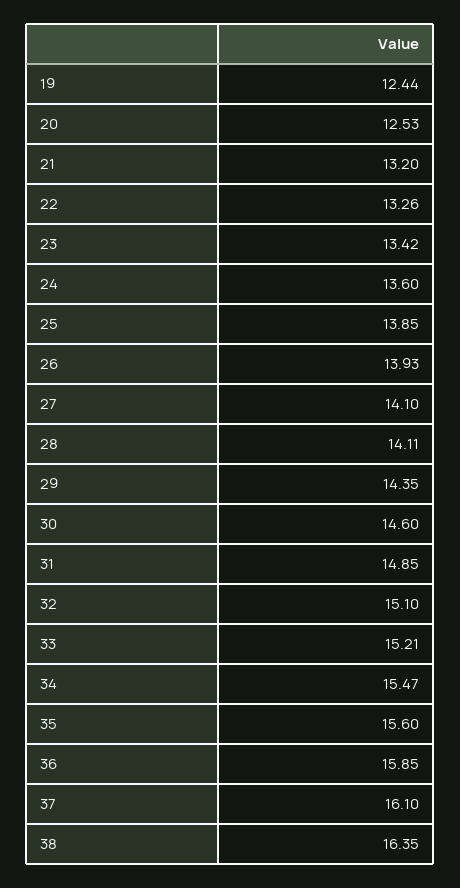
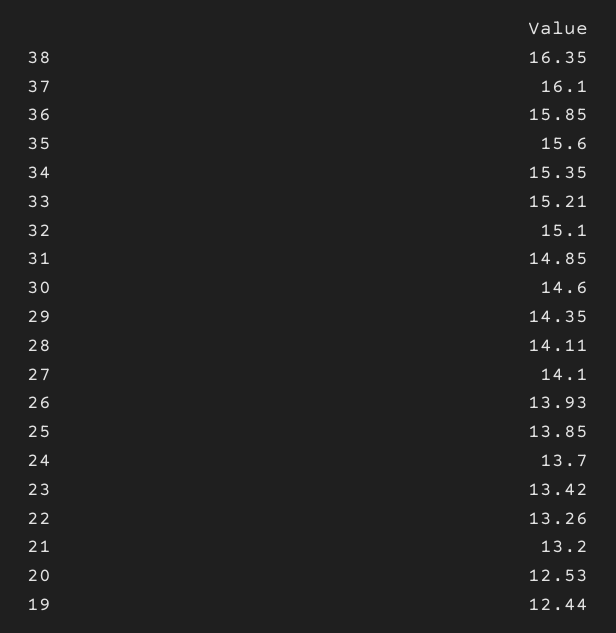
  {
    "19": 12.44,
    "20": 12.53,
    "21": 13.2,
    "22": 13.26,
    "23": 13.42,
-   "24": 13.6,
+   "24": 13.7,
    "25": 13.85,
    "26": 13.93,
    "27": 14.1,
    "28": 14.11,
    "29": 14.35,
    "30": 14.6,
    "31": 14.85,
    "32": 15.1,
    "33": 15.21,
-   "34": 15.47,
+   "34": 15.35,
    "35": 15.6,
    "36": 15.85,
    "37": 16.1,
    "38": 16.35
  }

